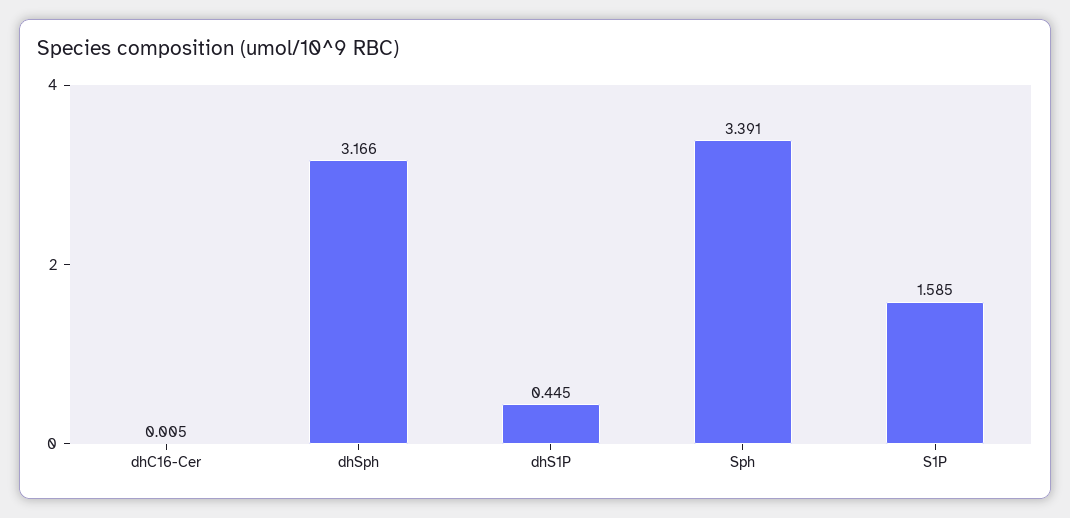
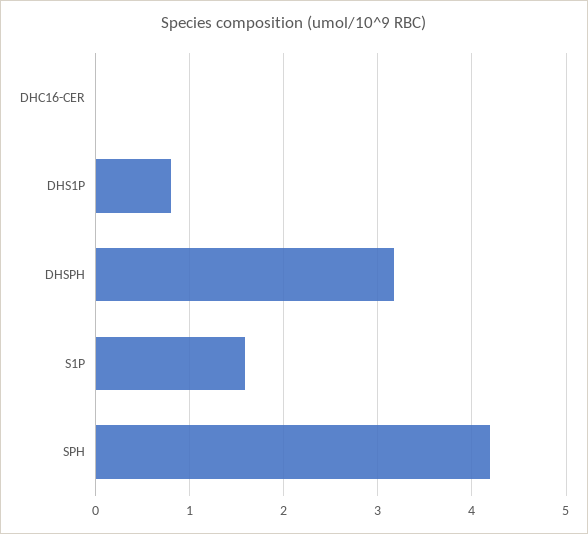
  {
    "dhC16-Cer": 0.005,
    "dhSph": 3.166,
-   "dhS1P": 0.445,
+   "dhS1P": 0.8,
-   "Sph": 3.391,
+   "Sph": 4.2,
    "S1P": 1.585
  }

